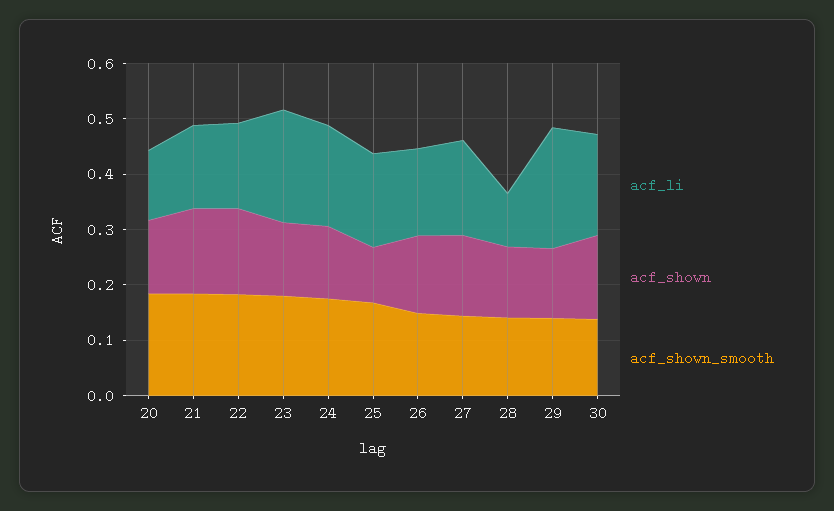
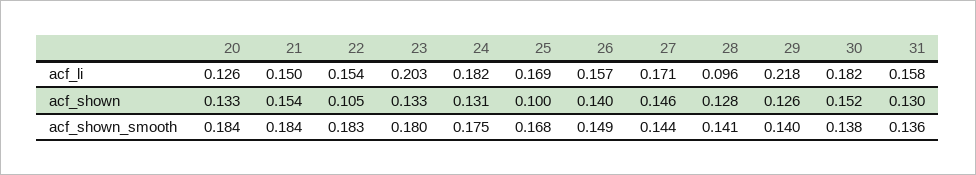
  {
    "acf_li": {
      "20": 0.126,
      "21": 0.15,
      "22": 0.154,
      "23": 0.203,
      "24": 0.182,
      "25": 0.169,
      "26": 0.157,
      "27": 0.171,
      "28": 0.096,
      "29": 0.218,
-     "30": 0.182
+     "30": 0.182,
+     "31": 0.158
    },
    "acf_shown": {
      "20": 0.133,
      "21": 0.154,
-     "22": 0.16,
+     "22": 0.105,
      "23": 0.133,
      "24": 0.131,
      "25": 0.1,
      "26": 0.14,
      "27": 0.146,
      "28": 0.128,
      "29": 0.126,
-     "30": 0.152
+     "30": 0.152,
+     "31": 0.13
    },
    "acf_shown_smooth": {
      "20": 0.184,
      "21": 0.184,
      "22": 0.183,
      "23": 0.18,
      "24": 0.175,
      "25": 0.168,
      "26": 0.149,
      "27": 0.144,
      "28": 0.141,
      "29": 0.14,
-     "30": 0.138
+     "30": 0.138,
+     "31": 0.136
    }
  }

